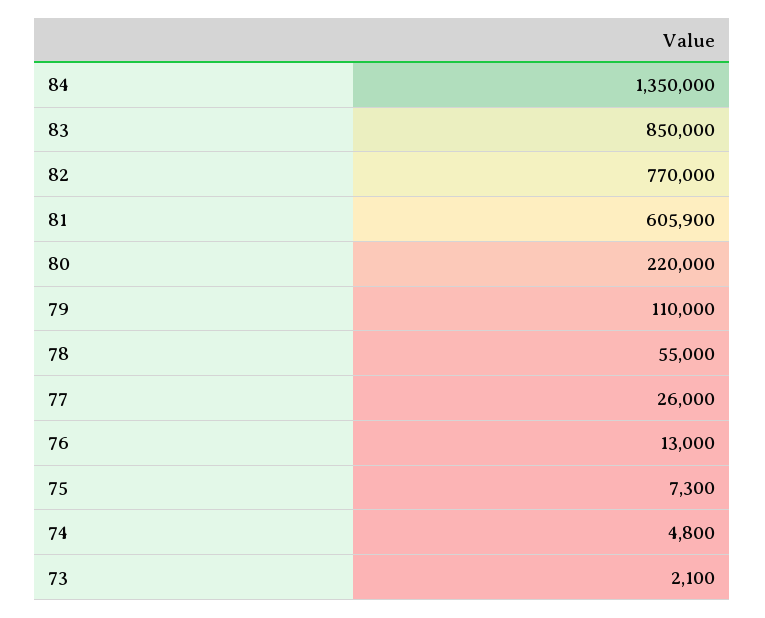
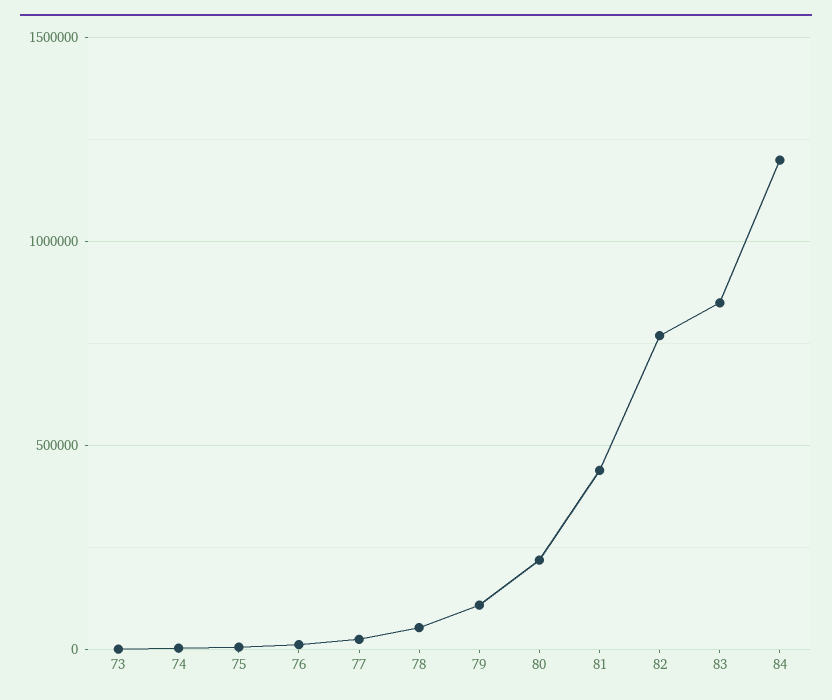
  {
-   "84": 1350000,
+   "84": 1200000,
    "83": 850000,
    "82": 770000,
-   "81": 605900,
+   "81": 450000,
    "80": 220000,
    "79": 110000,
    "78": 55000,
    "77": 26000,
    "76": 13000,
    "75": 7300,
    "74": 4800,
    "73": 2100
  }

